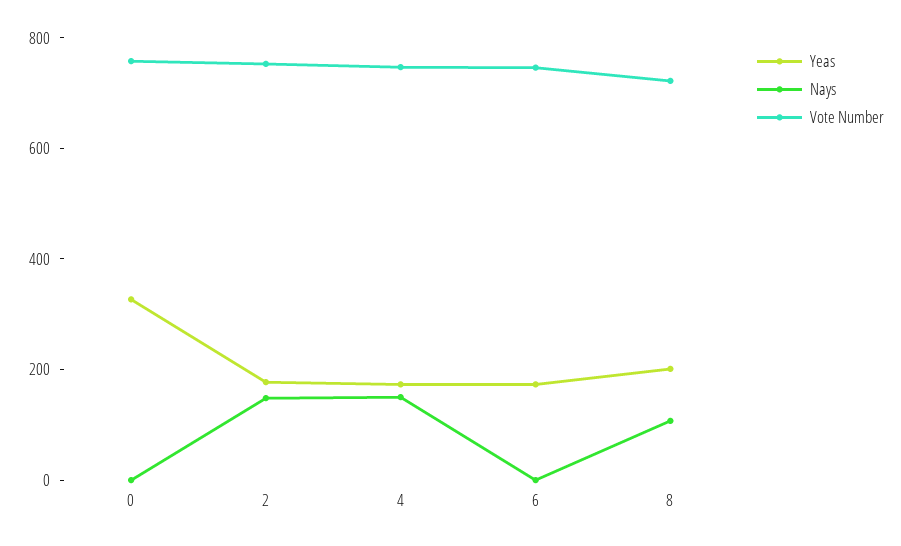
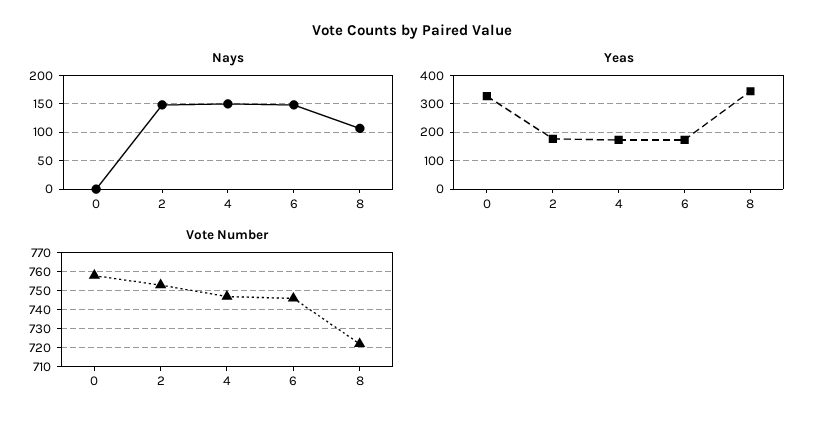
  {
    "Yeas": {
      "0": 325,
      "2": 175,
      "4": 175,
      "6": 175,
-     "8": 200
+     "8": 350
    },
    "Nays": {
      "0": 0,
      "2": 150,
      "4": 150,
-     "6": 0,
+     "6": 150,
      "8": 100
    },
    "Vote Number": {
      "0": 760,
      "2": 755,
      "4": 745,
      "6": 745,
      "8": 720
    }
  }

